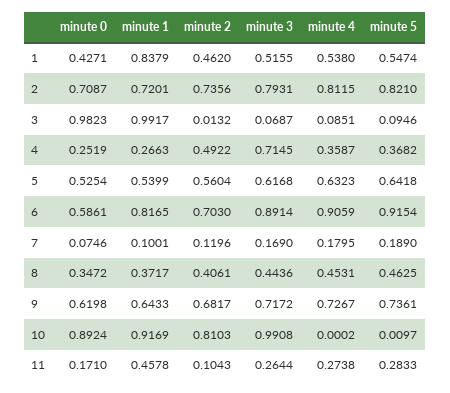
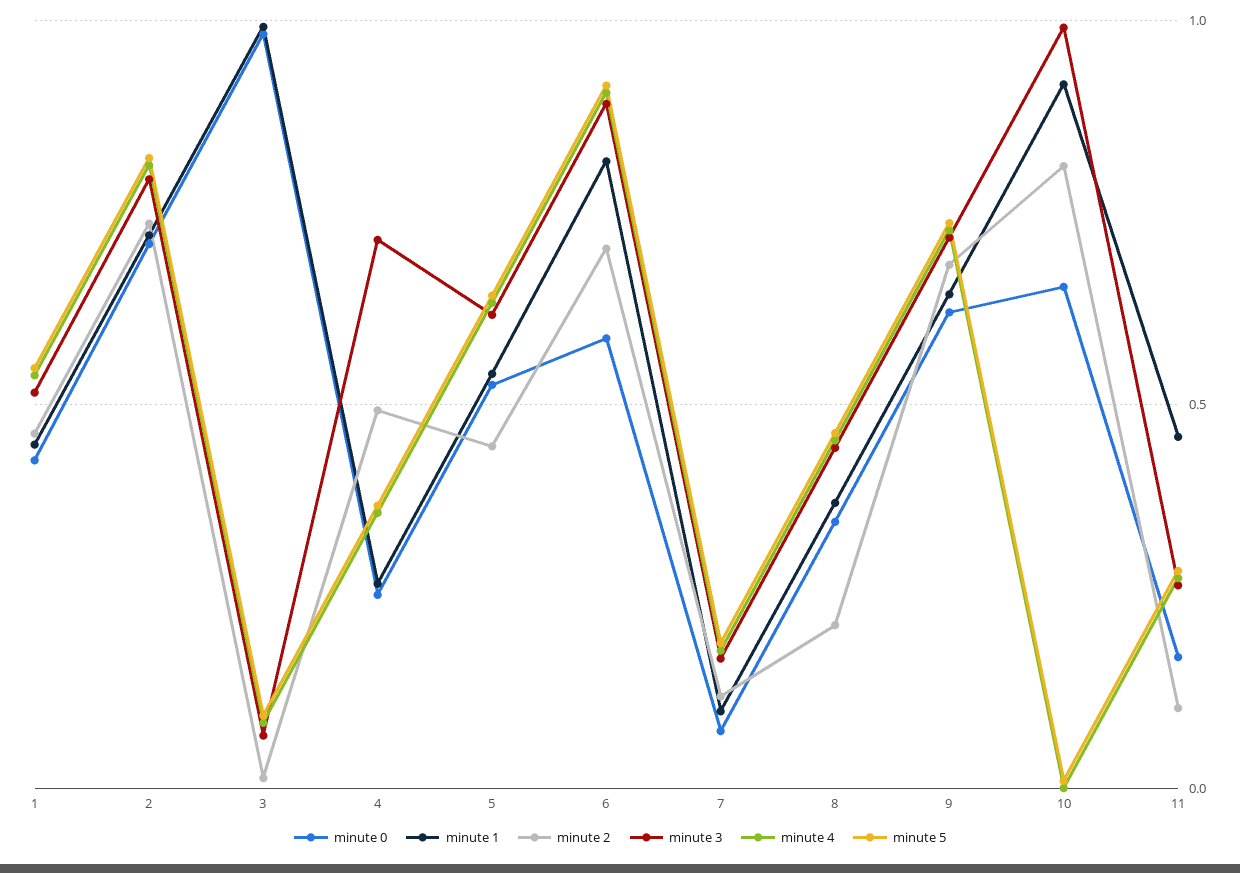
  {
    "minute 0": {
      "1": 0.4271,
      "2": 0.7087,
      "3": 0.9823,
      "4": 0.2519,
      "5": 0.5254,
      "6": 0.5861,
      "7": 0.0746,
      "8": 0.3472,
      "9": 0.6198,
-     "10": 0.8924,
+     "10": 0.65,
      "11": 0.171
    },
    "minute 1": {
-     "1": 0.8379,
+     "1": 0.45,
      "2": 0.7201,
      "3": 0.9917,
      "4": 0.2663,
      "5": 0.5399,
      "6": 0.8165,
      "7": 0.1001,
      "8": 0.3717,
      "9": 0.6433,
      "10": 0.9169,
      "11": 0.4578
    },
    "minute 2": {
      "1": 0.462,
      "2": 0.7356,
      "3": 0.0132,
      "4": 0.4922,
-     "5": 0.5604,
+     "5": 0.45,
      "6": 0.703,
      "7": 0.1196,
-     "8": 0.4061,
+     "8": 0.2,
      "9": 0.6817,
      "10": 0.8103,
      "11": 0.1043
    },
    "minute 3": {
      "1": 0.5155,
      "2": 0.7931,
      "3": 0.0687,
      "4": 0.7145,
      "5": 0.6168,
      "6": 0.8914,
      "7": 0.169,
      "8": 0.4436,
      "9": 0.7172,
      "10": 0.9908,
      "11": 0.2644
    },
    "minute 4": {
      "1": 0.538,
      "2": 0.8115,
      "3": 0.0851,
      "4": 0.3587,
      "5": 0.6323,
      "6": 0.9059,
      "7": 0.1795,
      "8": 0.4531,
      "9": 0.7267,
      "10": 0.0002,
      "11": 0.2738
    },
    "minute 5": {
      "1": 0.5474,
      "2": 0.821,
      "3": 0.0946,
      "4": 0.3682,
      "5": 0.6418,
      "6": 0.9154,
      "7": 0.189,
      "8": 0.4625,
      "9": 0.7361,
      "10": 0.0097,
      "11": 0.2833
    }
  }

